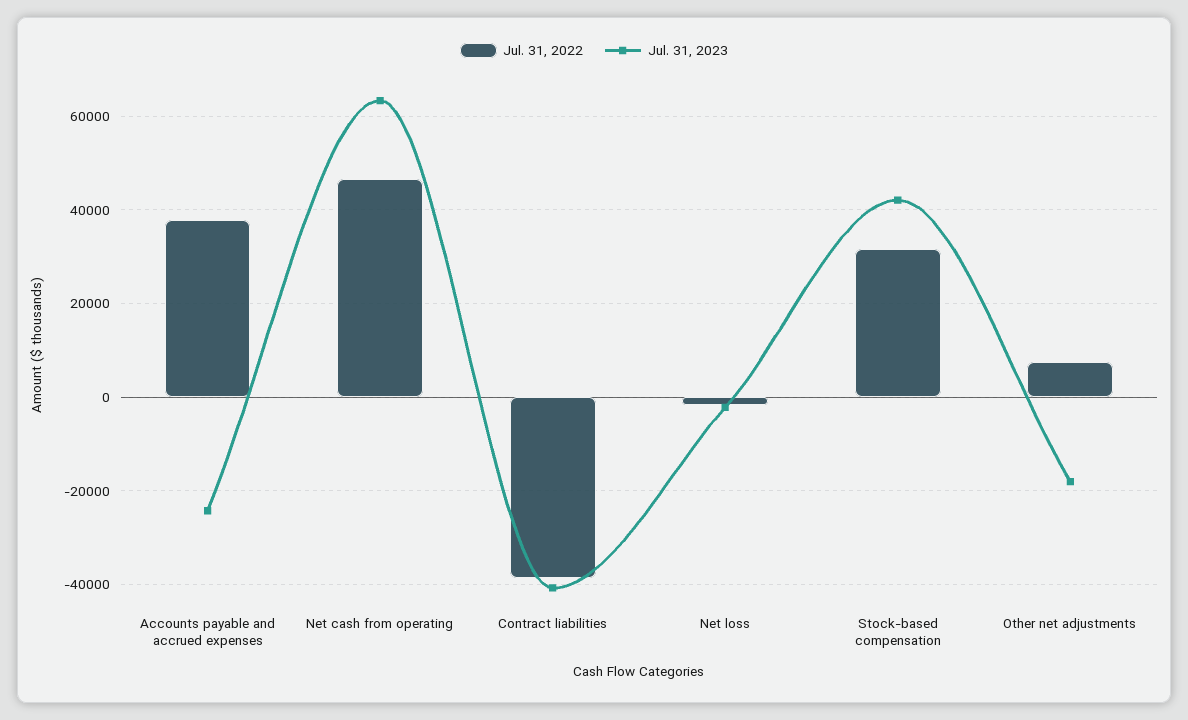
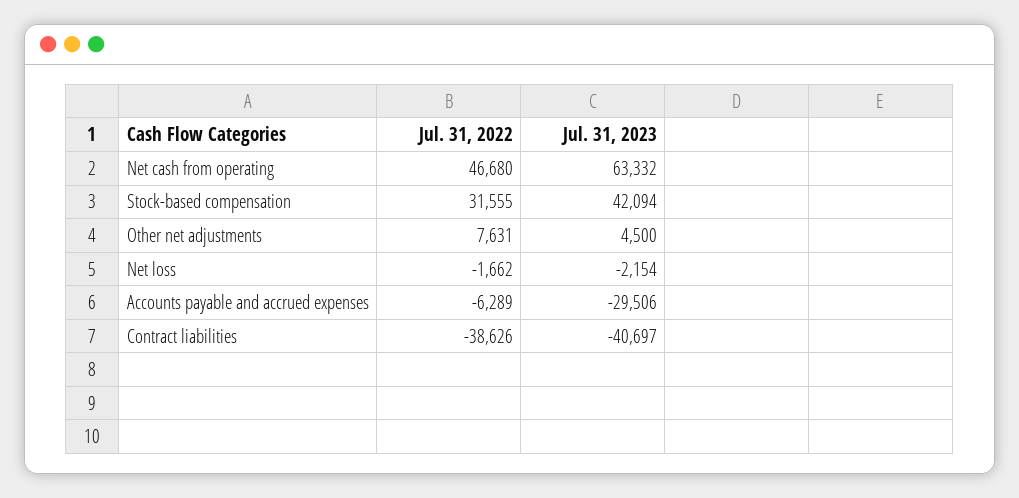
  {
    "Jul. 31, 2022": {
-     "Accounts payable and accrued expenses": 38000,
+     "Accounts payable and accrued expenses": -6289,
      "Net cash from operating": 46680,
      "Contract liabilities": -38626,
      "Net loss": -1662,
      "Stock-based compensation": 31555,
      "Other net adjustments": 7631
    },
    "Jul. 31, 2023": {
-     "Accounts payable and accrued expenses": -24000,
+     "Accounts payable and accrued expenses": -29506,
      "Net cash from operating": 63332,
      "Contract liabilities": -40697,
      "Net loss": -2154,
      "Stock-based compensation": 42094,
-     "Other net adjustments": -18000
+     "Other net adjustments": 4500
    }
  }

